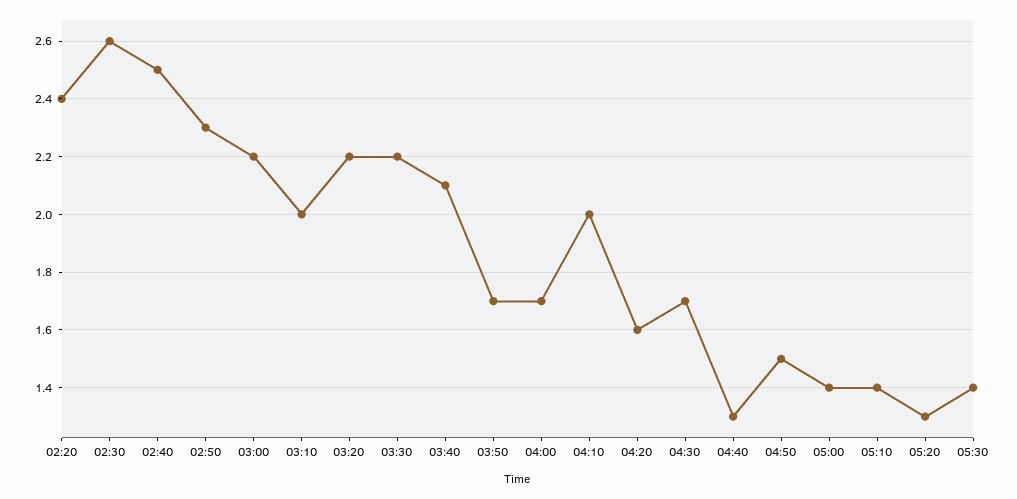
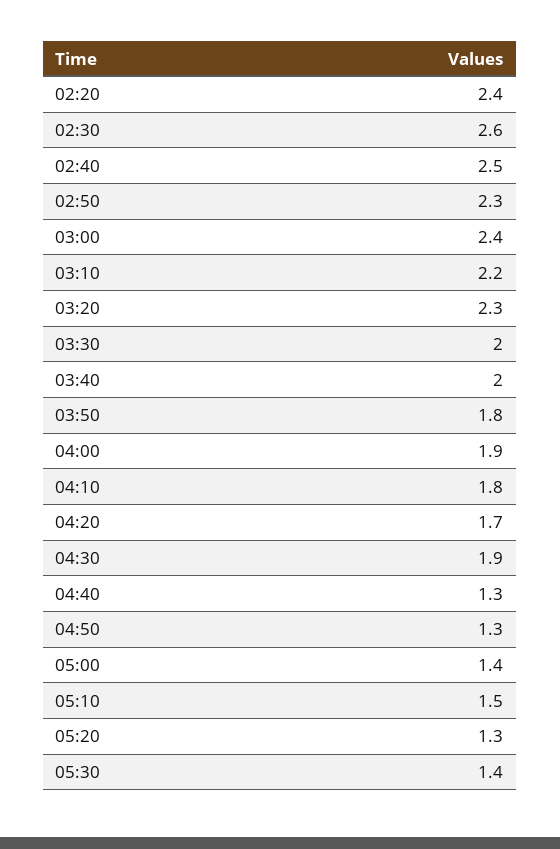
  {
    "02:20": 2.4,
    "02:30": 2.6,
    "02:40": 2.5,
    "02:50": 2.3,
-   "03:00": 2.2,
+   "03:00": 2.4,
-   "03:10": 2,
+   "03:10": 2.2,
-   "03:20": 2.2,
+   "03:20": 2.3,
-   "03:30": 2.2,
+   "03:30": 2,
-   "03:40": 2.1,
+   "03:40": 2,
-   "03:50": 1.7,
+   "03:50": 1.8,
-   "04:00": 1.7,
+   "04:00": 1.9,
-   "04:10": 2,
+   "04:10": 1.8,
-   "04:20": 1.6,
+   "04:20": 1.7,
-   "04:30": 1.7,
+   "04:30": 1.9,
    "04:40": 1.3,
-   "04:50": 1.5,
+   "04:50": 1.3,
    "05:00": 1.4,
-   "05:10": 1.4,
+   "05:10": 1.5,
    "05:20": 1.3,
    "05:30": 1.4
  }

